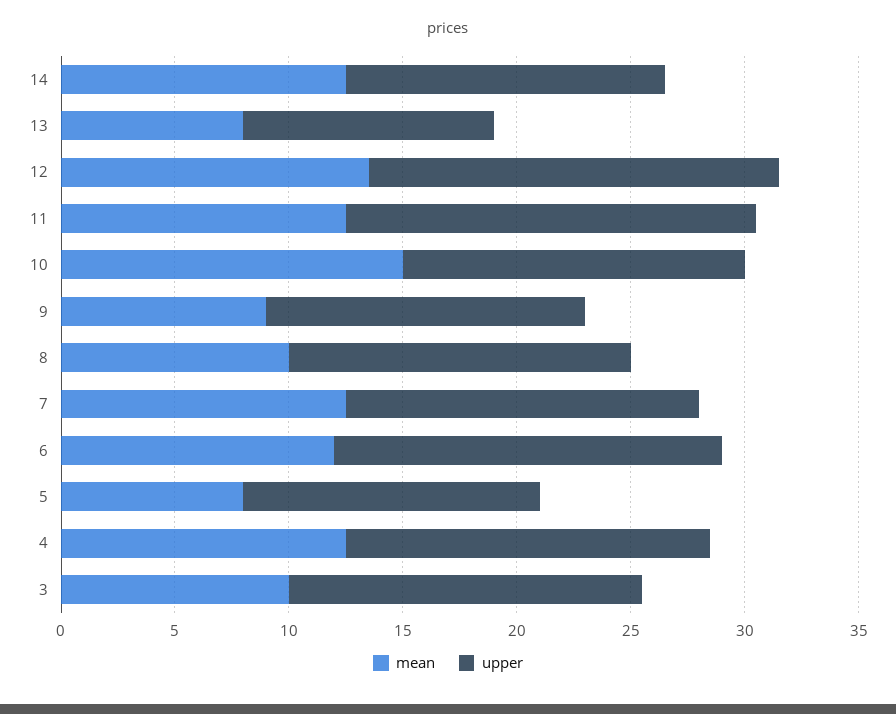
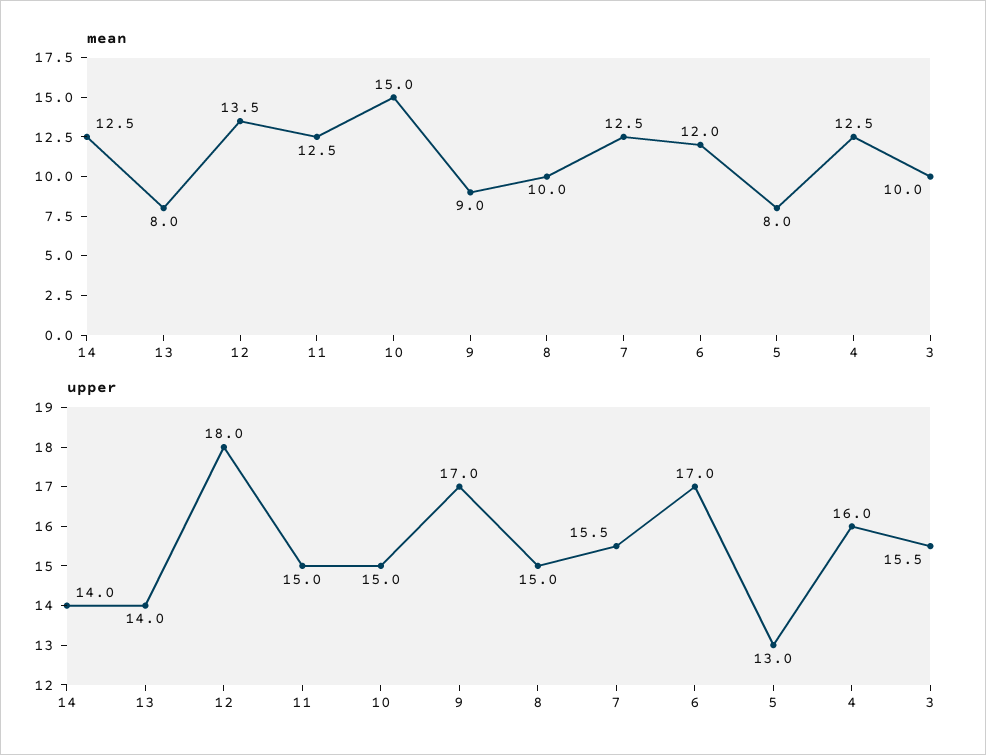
  {
    "mean": {
      "14": 12.5,
      "13": 8,
      "12": 13.5,
      "11": 12.5,
      "10": 15,
      "9": 9,
      "8": 10,
      "7": 12.5,
      "6": 12,
      "5": 8,
      "4": 12.5,
      "3": 10
    },
    "upper": {
      "14": 14,
-     "13": 11,
+     "13": 14,
      "12": 18,
-     "11": 18,
+     "11": 15,
      "10": 15,
-     "9": 14,
+     "9": 17,
      "8": 15,
      "7": 15.5,
      "6": 17,
      "5": 13,
      "4": 16,
      "3": 15.5
    }
  }

